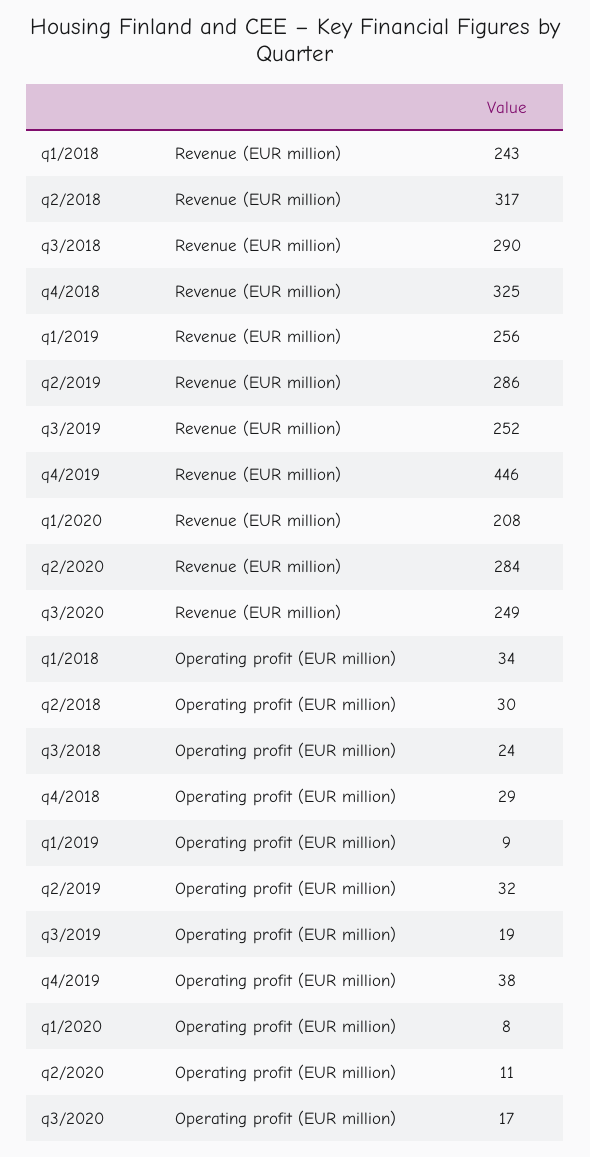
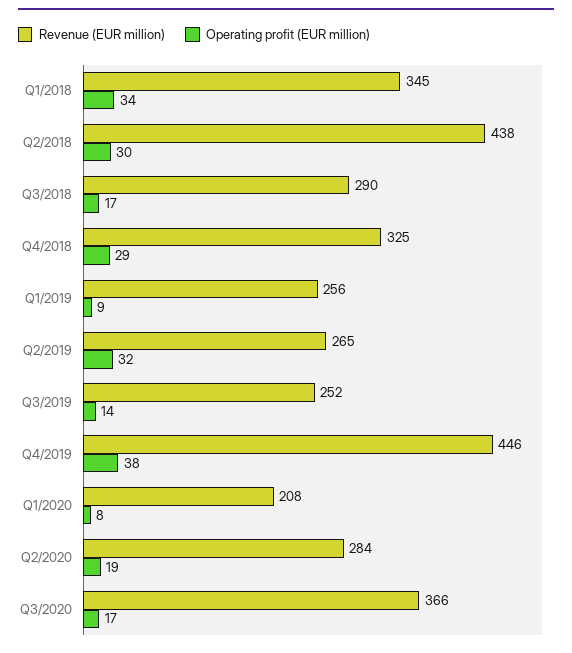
  {
    "Revenue (EUR million)": {
-     "q1/2018": 243,
+     "q1/2018": 345,
-     "q2/2018": 317,
+     "q2/2018": 438,
      "q3/2018": 290,
      "q4/2018": 325,
      "q1/2019": 256,
-     "q2/2019": 286,
+     "q2/2019": 265,
      "q3/2019": 252,
      "q4/2019": 446,
      "q1/2020": 208,
      "q2/2020": 284,
-     "q3/2020": 249
+     "q3/2020": 366
    },
    "Operating profit (EUR million)": {
      "q1/2018": 34,
      "q2/2018": 30,
-     "q3/2018": 24,
+     "q3/2018": 17,
      "q4/2018": 29,
      "q1/2019": 9,
      "q2/2019": 32,
-     "q3/2019": 19,
+     "q3/2019": 14,
      "q4/2019": 38,
      "q1/2020": 8,
-     "q2/2020": 11,
+     "q2/2020": 19,
      "q3/2020": 17
    }
  }

